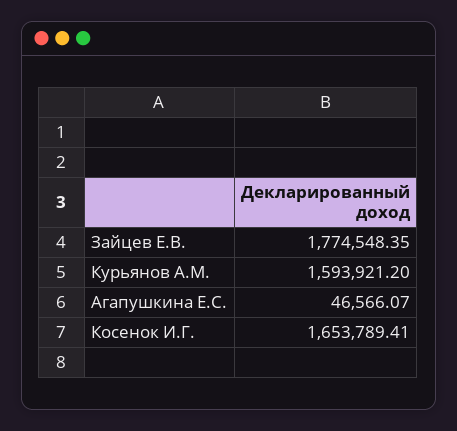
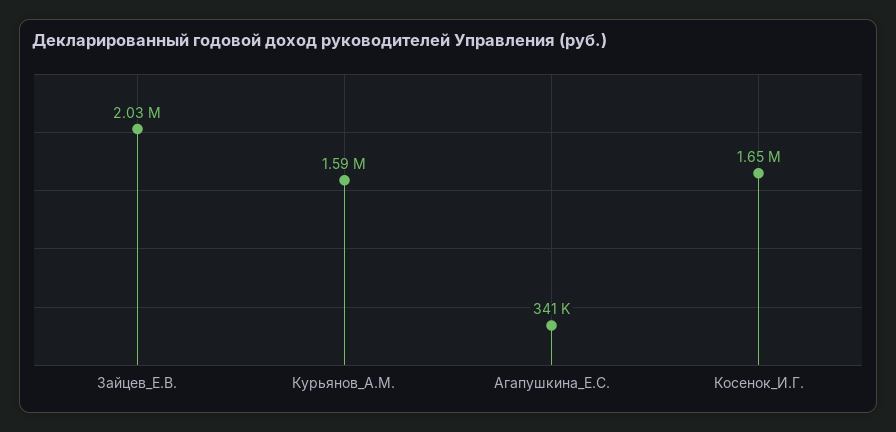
  {
-   "Зайцев Е.В.": 1774548.35,
+   "Зайцев Е.В.": 2030000,
    "Курьянов А.М.": 1593921.2,
-   "Агапушкина Е.С.": 46566.07,
+   "Агапушкина Е.С.": 341000,
    "Косенок И.Г.": 1653789.41
  }

